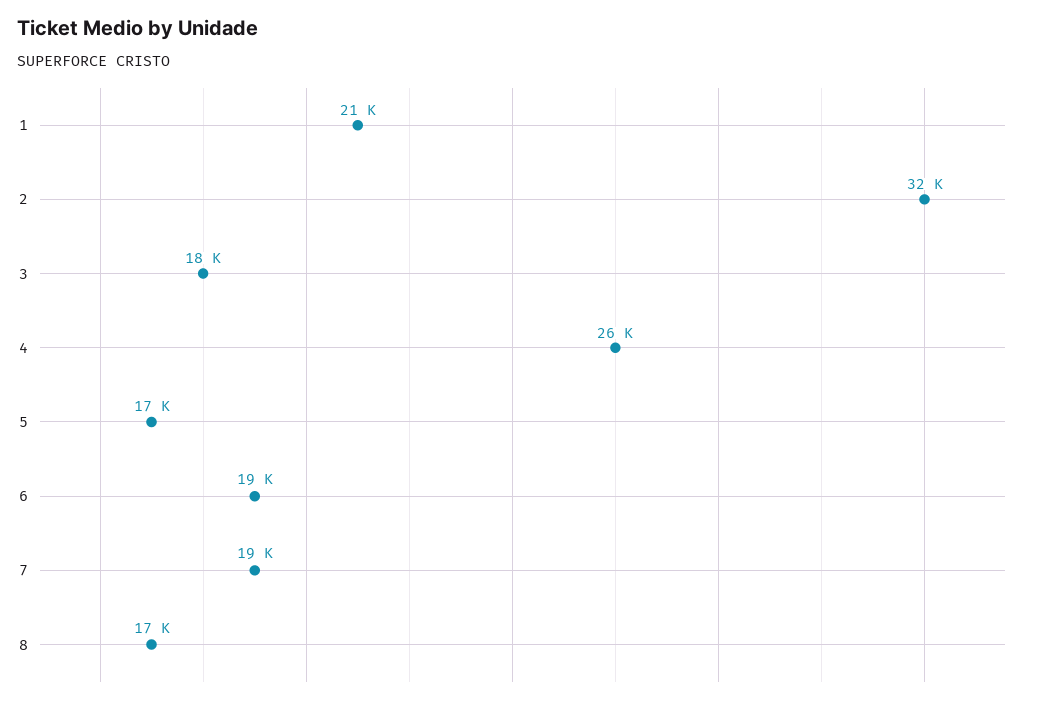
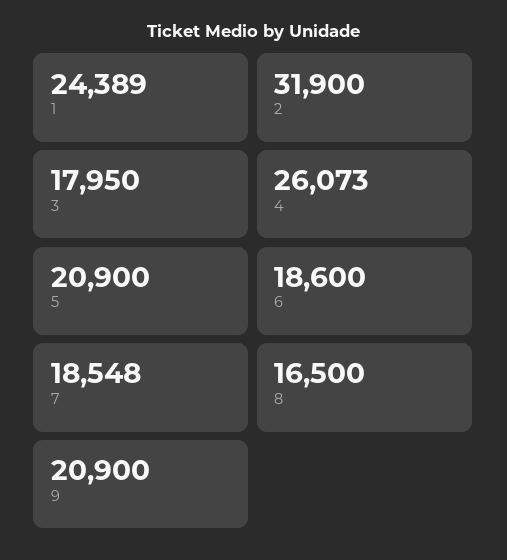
  {
-   "1": 21000,
+   "1": 24389,
    "2": 31900,
    "3": 17950,
    "4": 26073,
-   "5": 17000,
+   "5": 20900,
    "6": 18600,
    "7": 18548,
-   "8": 16500
+   "8": 16500,
+   "9": 20900
  }

